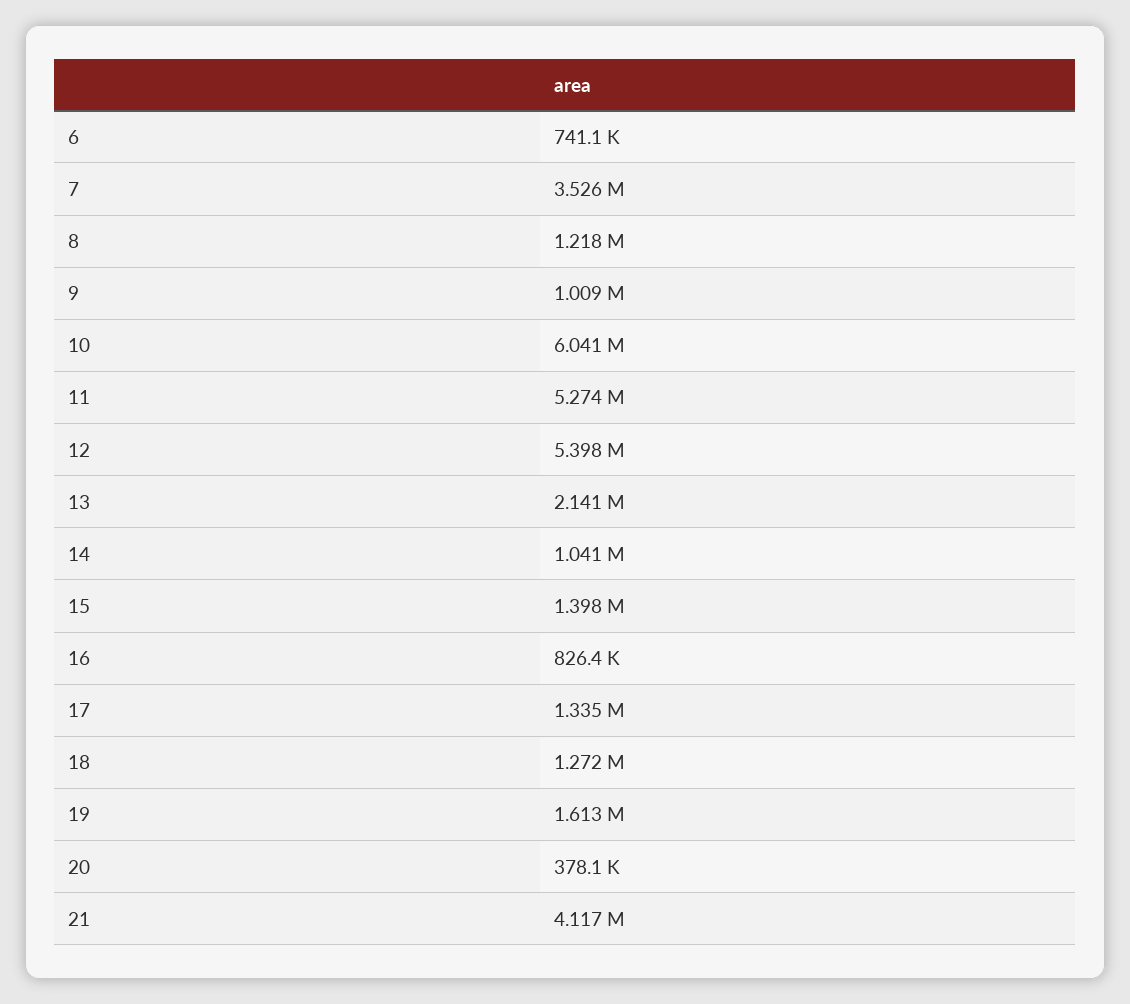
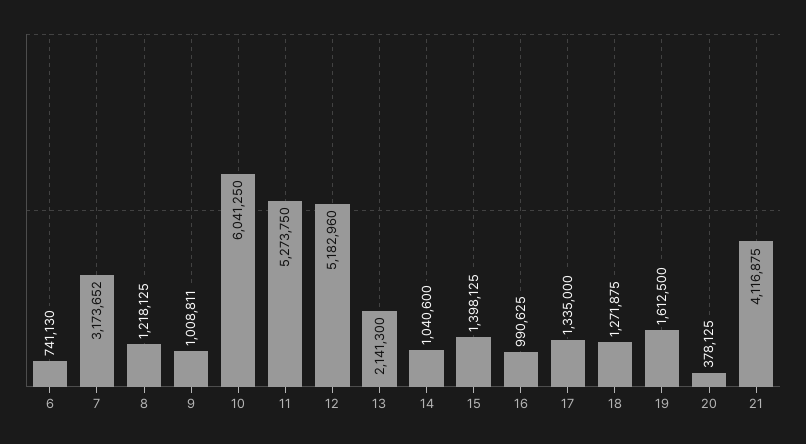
  {
    "6": 741130,
-   "7": 3526000,
+   "7": 3173652,
    "8": 1218125,
    "9": 1008811,
    "10": 6041250,
    "11": 5273750,
-   "12": 5398000,
+   "12": 5182960,
    "13": 2141300,
    "14": 1040600,
    "15": 1398125,
-   "16": 826400,
+   "16": 990625,
    "17": 1335000,
    "18": 1271875,
    "19": 1612500,
    "20": 378125,
    "21": 4116875
  }

